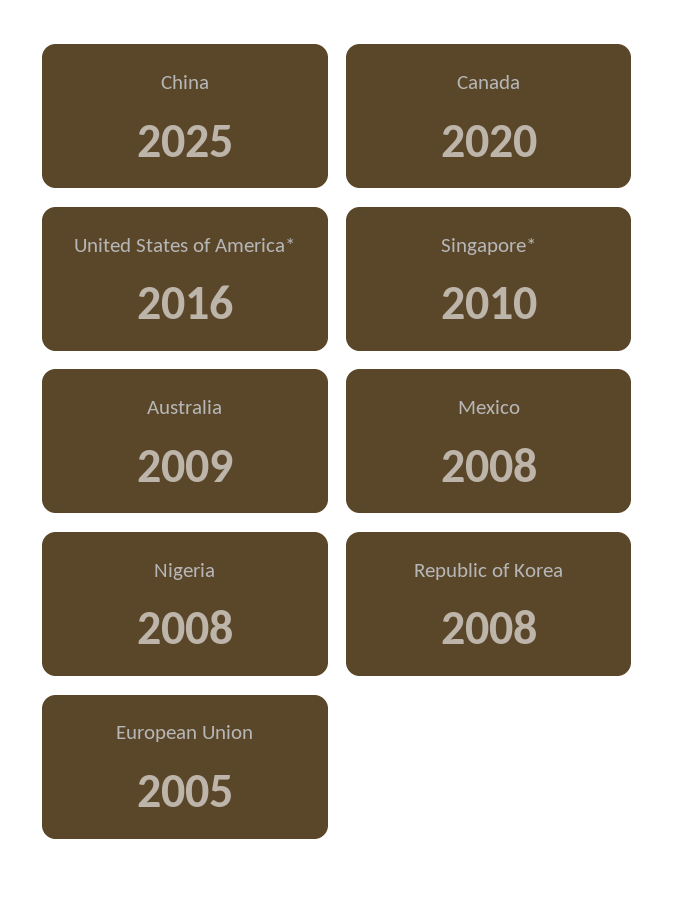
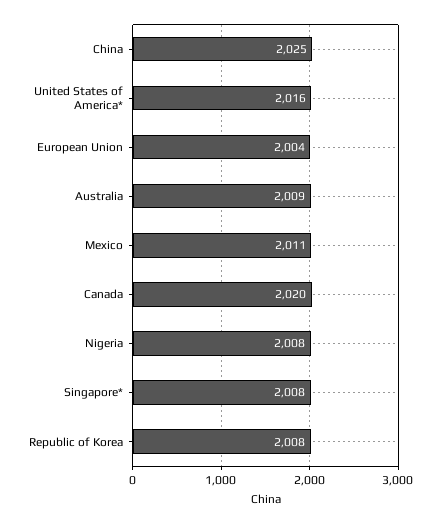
  {
    "China": 2025,
    "Canada": 2020,
    "United States of America*": 2016,
-   "Singapore*": 2010,
+   "Singapore*": 2008,
    "Australia": 2009,
-   "Mexico": 2008,
+   "Mexico": 2011,
    "Nigeria": 2008,
    "Republic of Korea": 2008,
-   "European Union": 2005
+   "European Union": 2004
  }

